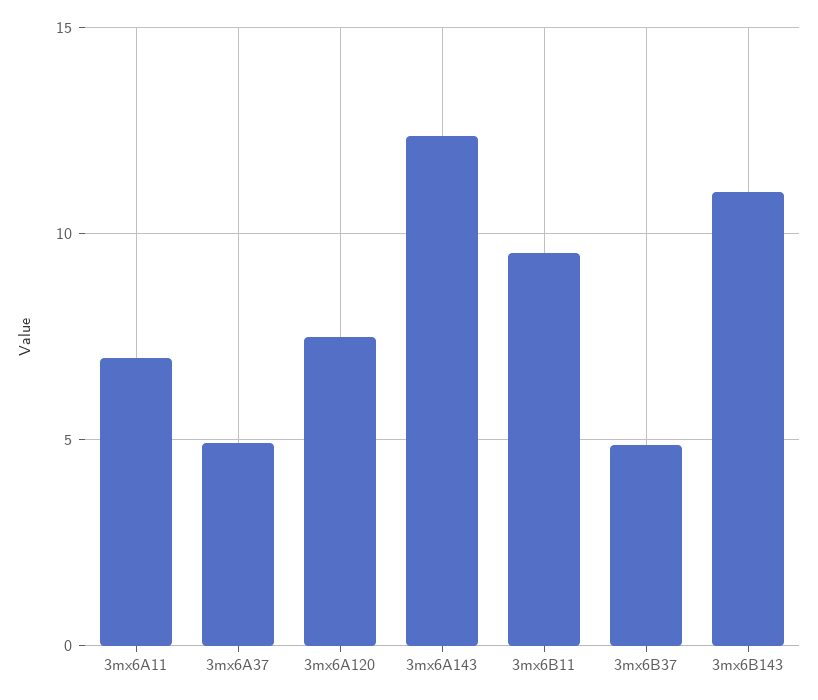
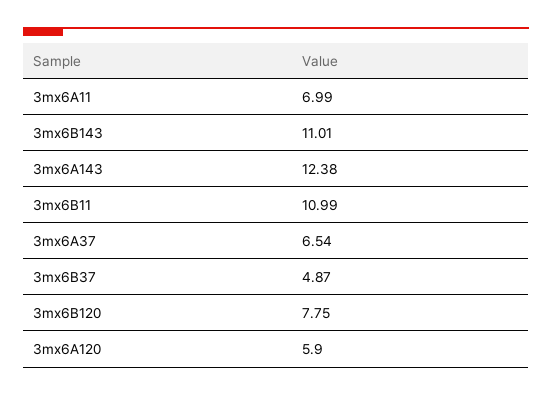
  {
    "3mx6A11": 6.99,
-   "3mx6A37": 5,
+   "3mx6A37": 6.54,
-   "3mx6A120": 7.5,
+   "3mx6A120": 5.9,
    "3mx6A143": 12.38,
-   "3mx6B11": 9.5,
+   "3mx6B11": 10.99,
    "3mx6B37": 4.87,
-   "3mx6B143": 11.01
+   "3mx6B143": 11.01,
+   "3mx6B120": 7.75
  }

